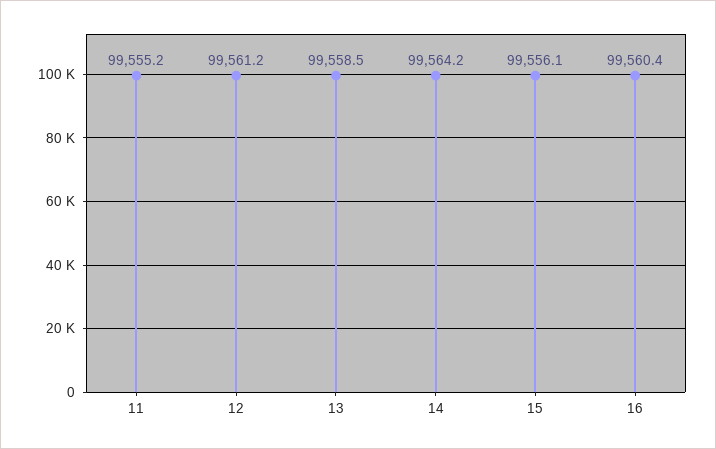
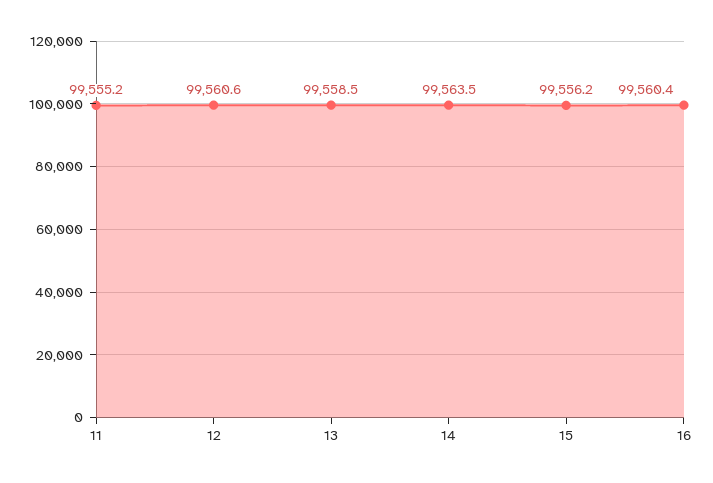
  {
    "11": 99555.2,
-   "12": 99561.2,
+   "12": 99560.6,
    "13": 99558.5,
-   "14": 99564.2,
+   "14": 99563.5,
-   "15": 99556.1,
+   "15": 99556.2,
    "16": 99560.4
  }

